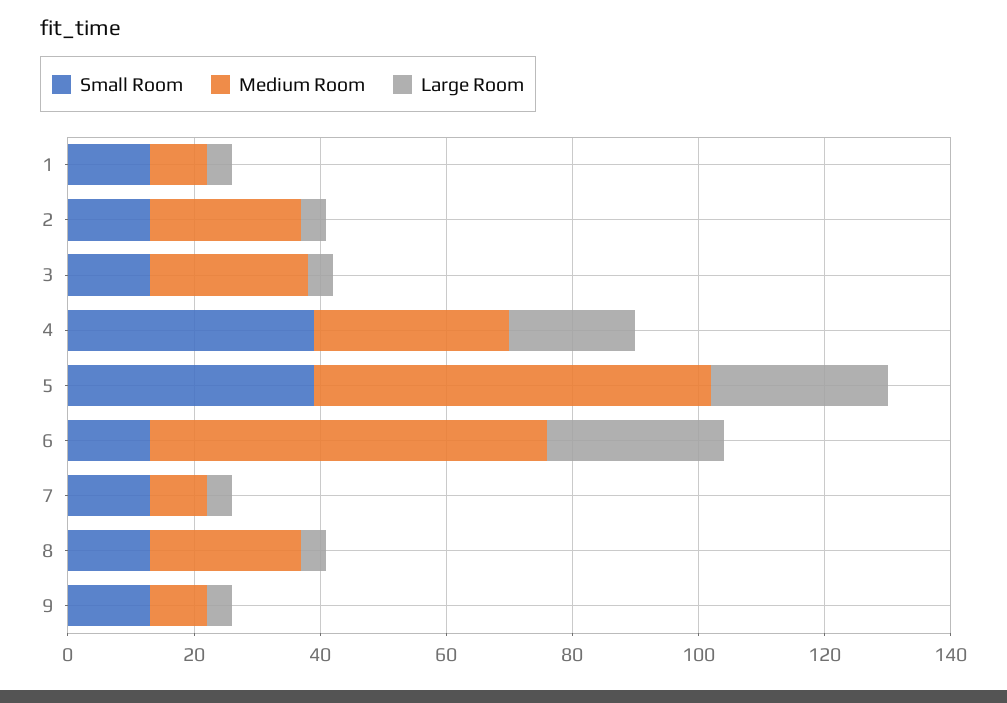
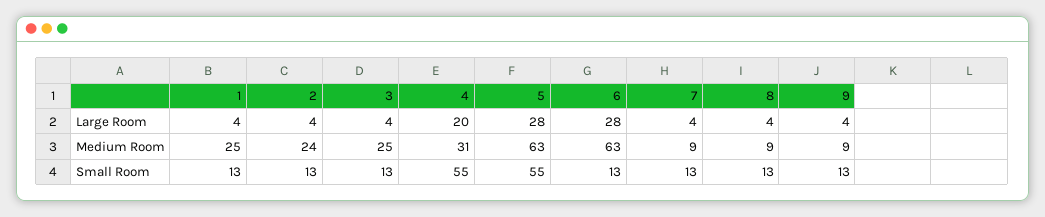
  {
    "Small Room": {
      "1": 13,
      "2": 13,
      "3": 13,
-     "4": 40,
+     "4": 55,
-     "5": 40,
+     "5": 55,
      "6": 13,
      "7": 13,
      "8": 13,
      "9": 13
    },
    "Medium Room": {
-     "1": 10,
+     "1": 25,
      "2": 24,
      "3": 25,
      "4": 31,
      "5": 63,
      "6": 63,
      "7": 9,
-     "8": 25,
+     "8": 9,
      "9": 9
    },
    "Large Room": {
      "1": 4,
      "2": 4,
      "3": 4,
      "4": 20,
      "5": 28,
      "6": 28,
      "7": 4,
      "8": 4,
      "9": 4
    }
  }

